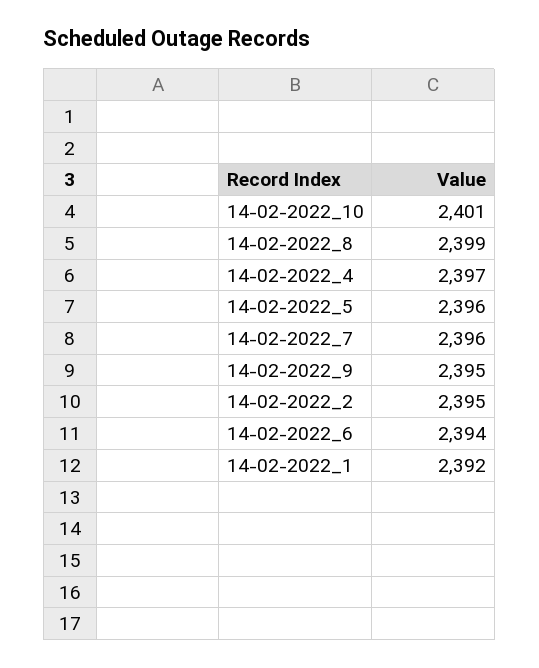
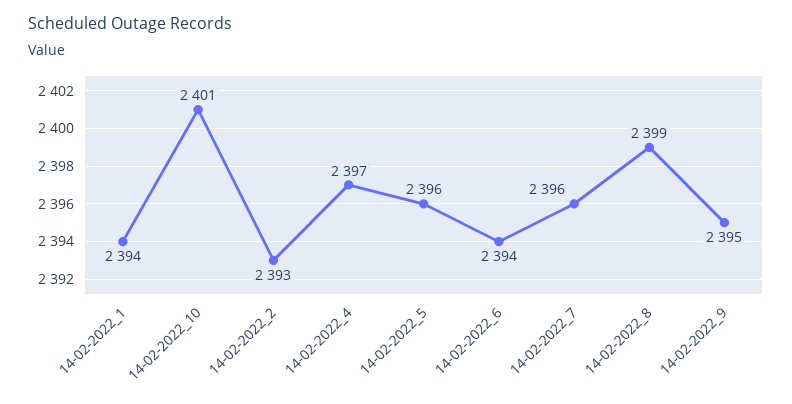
  {
    "14-02-2022_10": 2401,
    "14-02-2022_8": 2399,
    "14-02-2022_4": 2397,
    "14-02-2022_5": 2396,
    "14-02-2022_7": 2396,
    "14-02-2022_9": 2395,
-   "14-02-2022_2": 2395,
+   "14-02-2022_2": 2393,
    "14-02-2022_6": 2394,
-   "14-02-2022_1": 2392
+   "14-02-2022_1": 2394
  }

